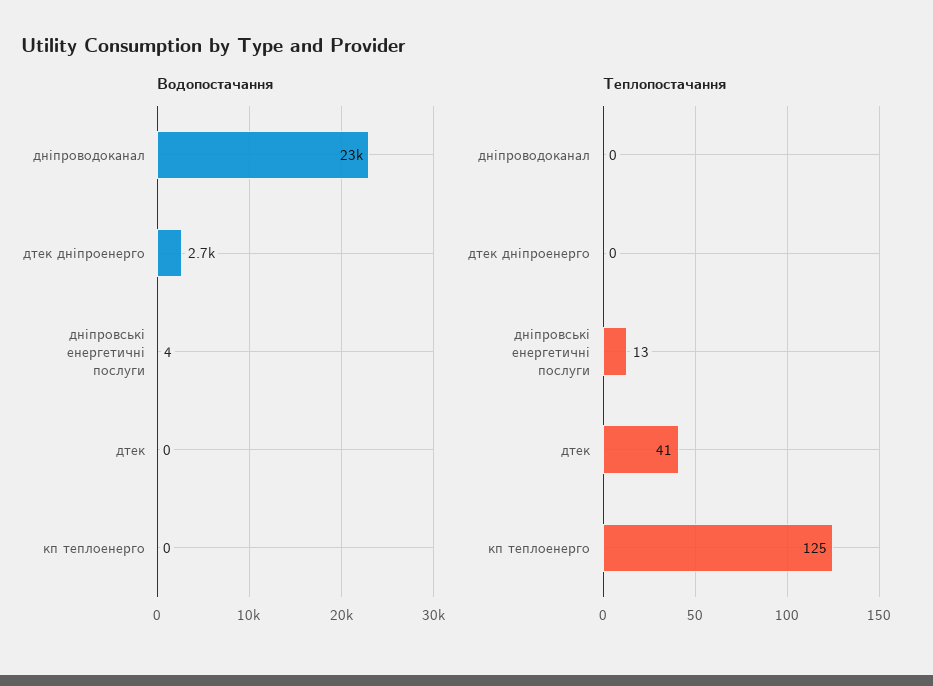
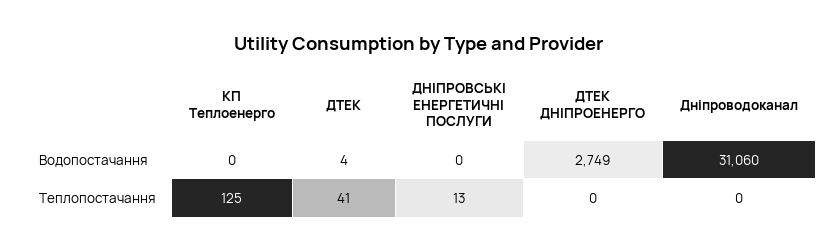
  {
    "Водопостачання": {
-     "дніпроводоканал": 23000,
+     "дніпроводоканал": 31060,
      "дтек дніпроенерго": 2749,
-     "дніпровські енергетичні послуги": 4,
+     "дніпровські енергетичні послуги": 0,
-     "дтек": 0,
+     "дтек": 4,
      "кп теплоенерго": 0
    },
    "Теплопостачання": {
      "дніпроводоканал": 0,
      "дтек дніпроенерго": 0,
      "дніпровські енергетичні послуги": 13,
      "дтек": 41,
      "кп теплоенерго": 125
    }
  }

